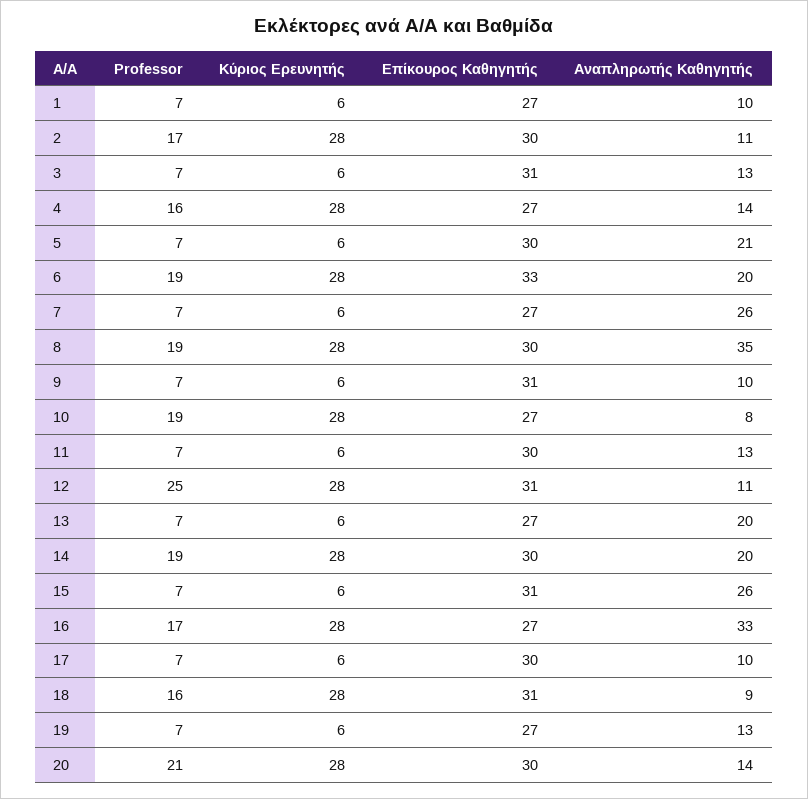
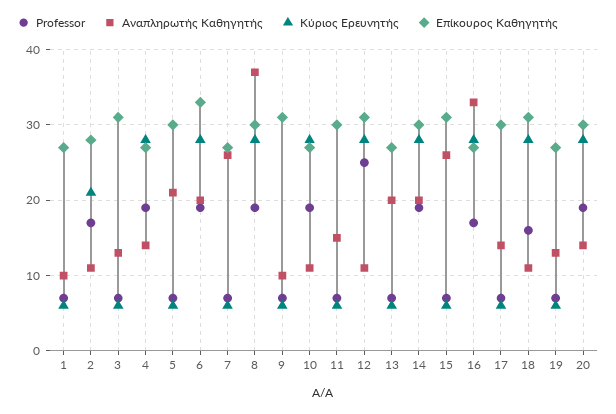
  {
    "Professor": {
      "1": 7,
      "2": 17,
      "3": 7,
-     "4": 16,
+     "4": 19,
      "5": 7,
      "6": 19,
      "7": 7,
      "8": 19,
      "9": 7,
      "10": 19,
      "11": 7,
      "12": 25,
      "13": 7,
      "14": 19,
      "15": 7,
      "16": 17,
      "17": 7,
      "18": 16,
      "19": 7,
-     "20": 21
+     "20": 19
    },
    "Κύριος Ερευνητής": {
      "1": 6,
-     "2": 28,
+     "2": 21,
      "3": 6,
      "4": 28,
      "5": 6,
      "6": 28,
      "7": 6,
      "8": 28,
      "9": 6,
      "10": 28,
      "11": 6,
      "12": 28,
      "13": 6,
      "14": 28,
      "15": 6,
      "16": 28,
      "17": 6,
      "18": 28,
      "19": 6,
      "20": 28
    },
    "Επίκουρος Καθηγητής": {
      "1": 27,
-     "2": 30,
+     "2": 28,
      "3": 31,
      "4": 27,
      "5": 30,
      "6": 33,
      "7": 27,
      "8": 30,
      "9": 31,
      "10": 27,
      "11": 30,
      "12": 31,
      "13": 27,
      "14": 30,
      "15": 31,
      "16": 27,
      "17": 30,
      "18": 31,
      "19": 27,
      "20": 30
    },
    "Αναπληρωτής Καθηγητής": {
      "1": 10,
      "2": 11,
      "3": 13,
      "4": 14,
      "5": 21,
      "6": 20,
      "7": 26,
-     "8": 35,
+     "8": 37,
      "9": 10,
-     "10": 8,
+     "10": 11,
-     "11": 13,
+     "11": 15,
      "12": 11,
      "13": 20,
      "14": 20,
      "15": 26,
      "16": 33,
-     "17": 10,
+     "17": 14,
-     "18": 9,
+     "18": 11,
      "19": 13,
      "20": 14
    }
  }

